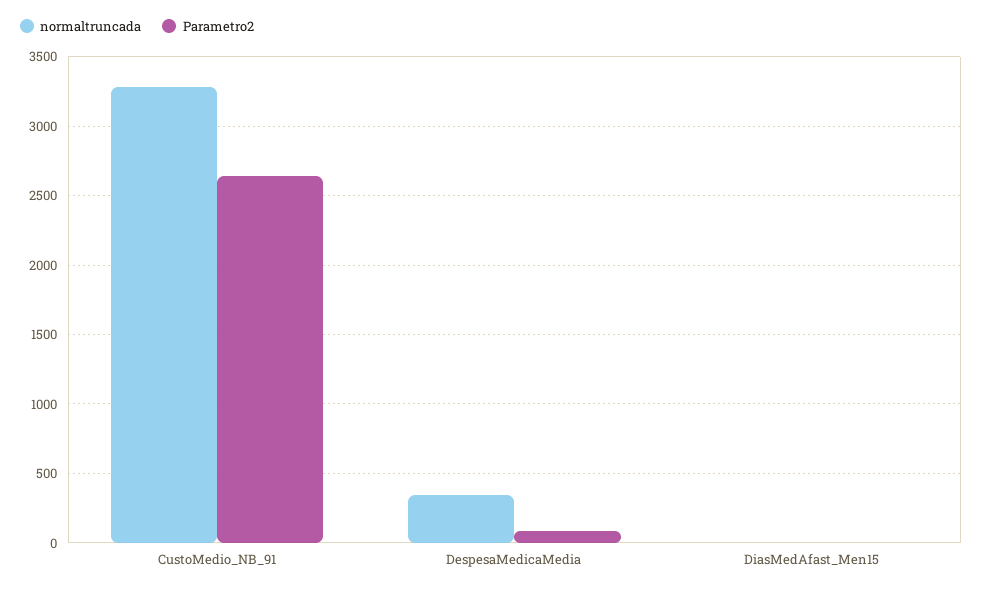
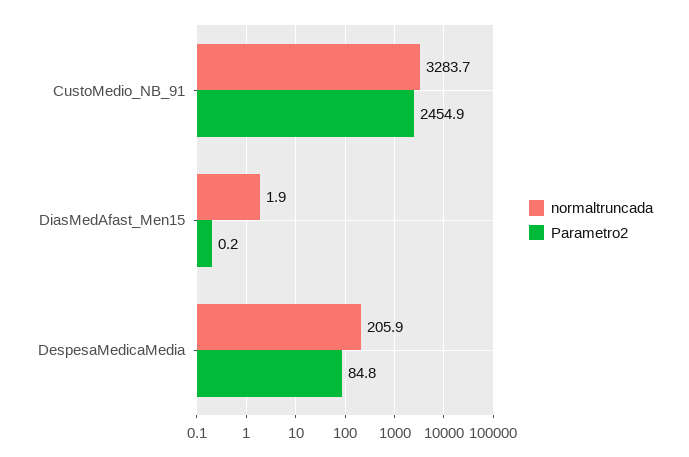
  {
    "normaltruncada": {
      "CustoMedio_NB_91": 3283.7,
-     "DespesaMedicaMedia": 350,
+     "DespesaMedicaMedia": 205.9,
      "DiasMedAfast_Men15": 1.9
    },
    "Parametro2": {
-     "CustoMedio_NB_91": 2650,
+     "CustoMedio_NB_91": 2454.9,
      "DespesaMedicaMedia": 84.8,
      "DiasMedAfast_Men15": 0.2
    }
  }

